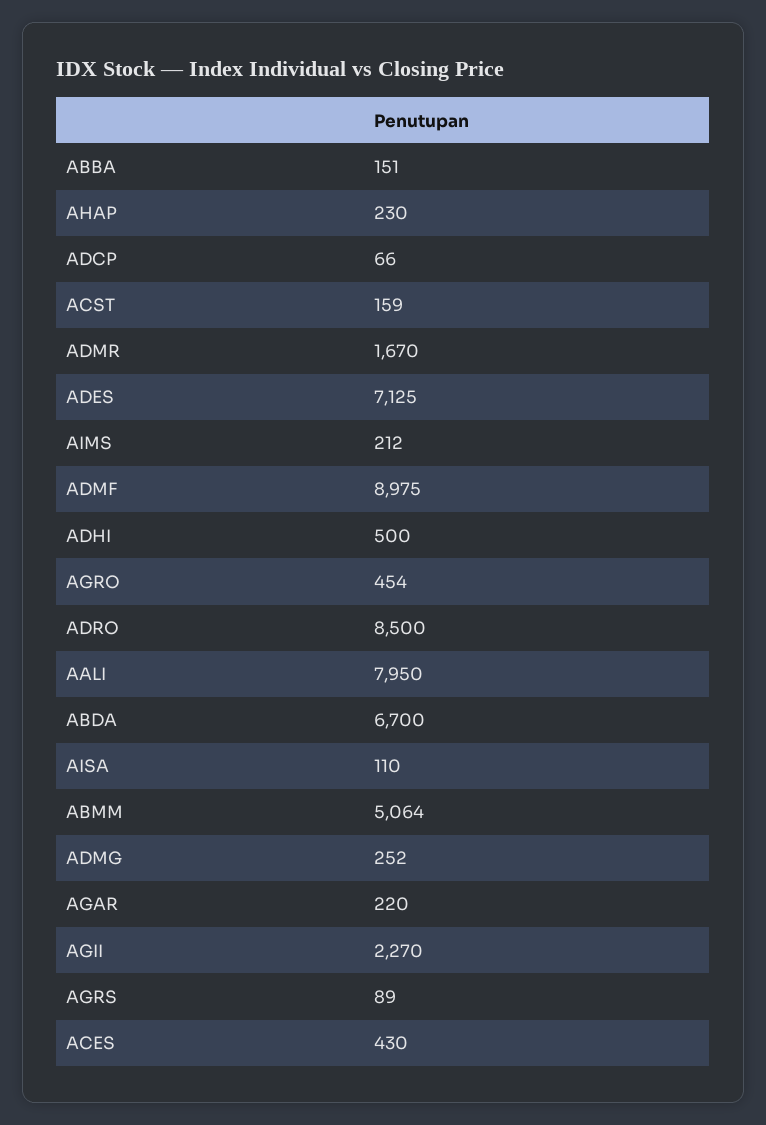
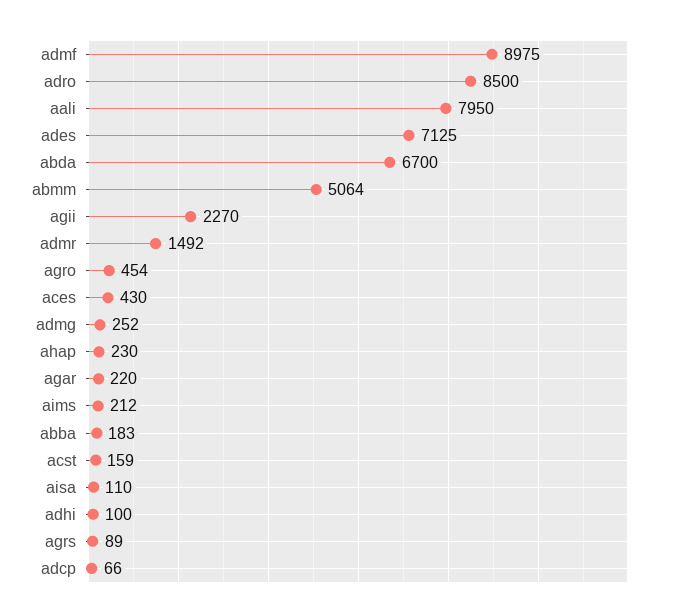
  {
-   "ABBA": 151,
+   "ABBA": 183,
    "AHAP": 230,
    "ADCP": 66,
    "ACST": 159,
-   "ADMR": 1670,
+   "ADMR": 1492,
    "ADES": 7125,
    "AIMS": 212,
    "ADMF": 8975,
-   "ADHI": 500,
+   "ADHI": 100,
    "AGRO": 454,
    "ADRO": 8500,
    "AALI": 7950,
    "ABDA": 6700,
    "AISA": 110,
    "ABMM": 5064,
    "ADMG": 252,
    "AGAR": 220,
    "AGII": 2270,
    "AGRS": 89,
    "ACES": 430
  }

